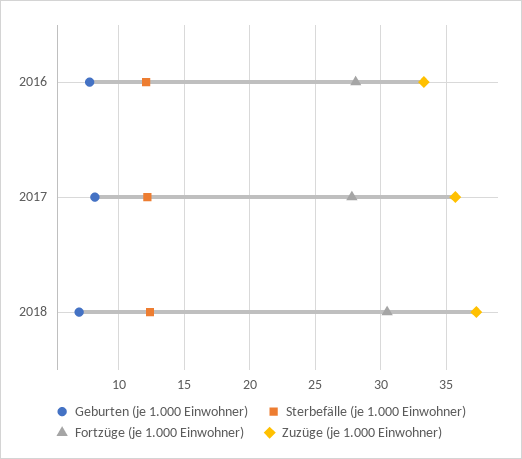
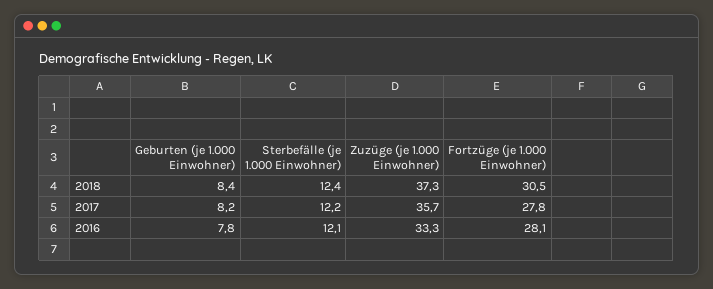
  {
    "Geburten (je 1.000 Einwohner)": {
      "2016": 7.8,
      "2017": 8.2,
-     "2018": 7
+     "2018": 8.4
    },
    "Sterbefälle (je 1.000 Einwohner)": {
      "2016": 12.1,
      "2017": 12.2,
      "2018": 12.4
    },
    "Fortzüge (je 1.000 Einwohner)": {
      "2016": 28.1,
      "2017": 27.8,
      "2018": 30.5
    },
    "Zuzüge (je 1.000 Einwohner)": {
      "2016": 33.3,
      "2017": 35.7,
      "2018": 37.3
    }
  }

